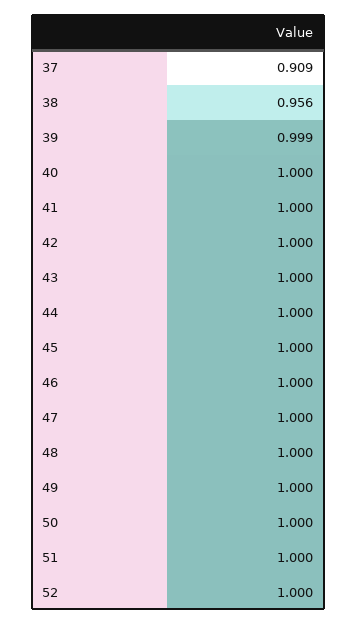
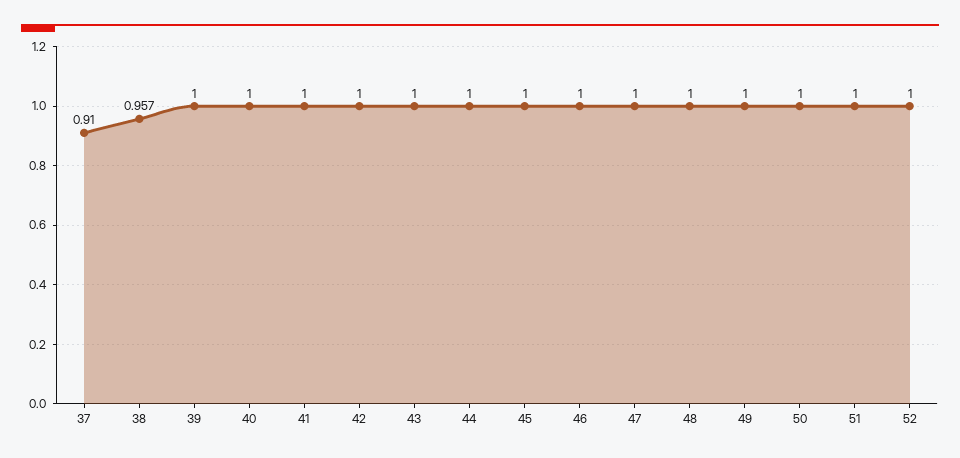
  {
-   "37": 0.909,
+   "37": 0.91,
-   "38": 0.956,
+   "38": 0.957,
-   "39": 0.999,
+   "39": 1,
    "40": 1,
    "41": 1,
    "42": 1,
    "43": 1,
    "44": 1,
    "45": 1,
    "46": 1,
    "47": 1,
    "48": 1,
    "49": 1,
    "50": 1,
    "51": 1,
    "52": 1
  }

